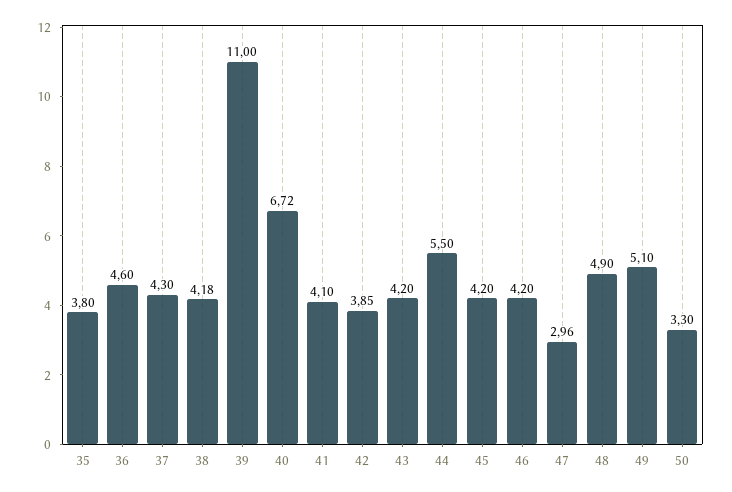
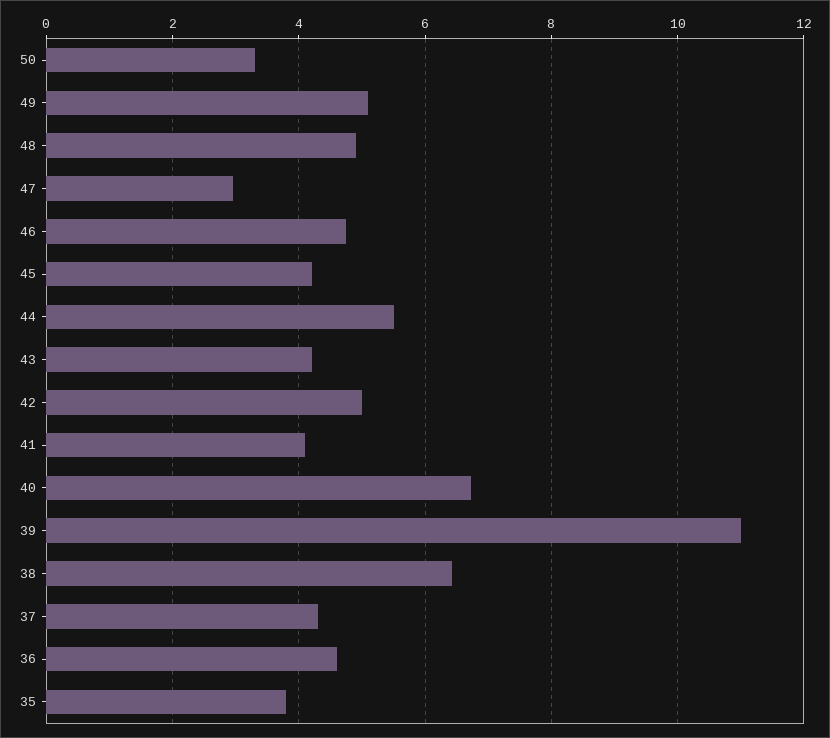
  {
    "35": 3.8,
    "36": 4.6,
    "37": 4.3,
-   "38": 4.18,
+   "38": 6.4,
    "39": 11,
    "40": 6.72,
    "41": 4.1,
-   "42": 3.85,
+   "42": 5,
    "43": 4.2,
    "44": 5.5,
    "45": 4.2,
-   "46": 4.2,
+   "46": 4.8,
    "47": 2.96,
    "48": 4.9,
    "49": 5.1,
    "50": 3.3
  }

